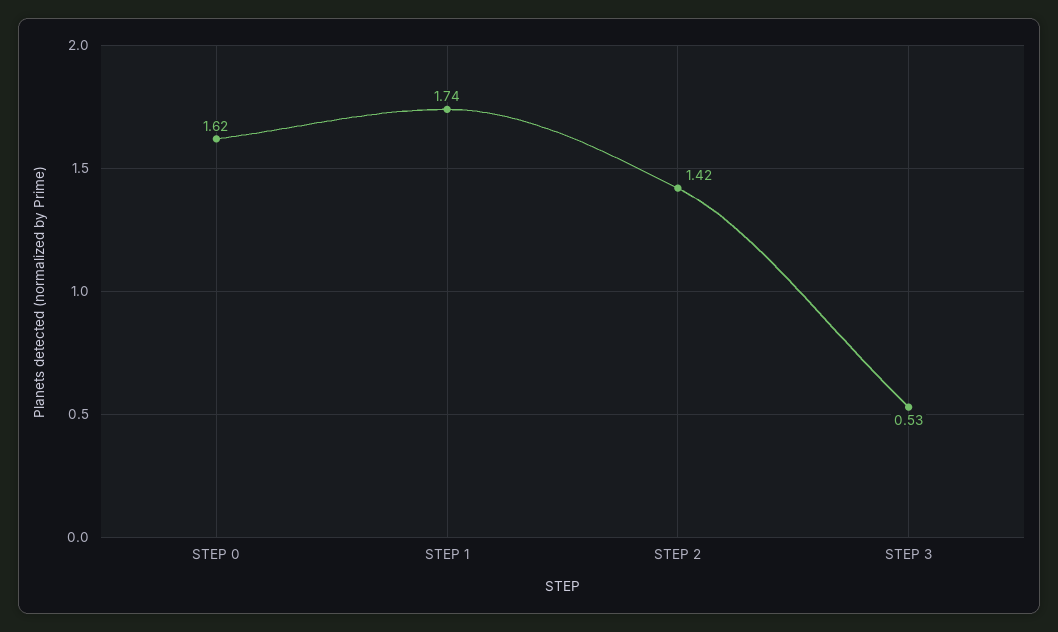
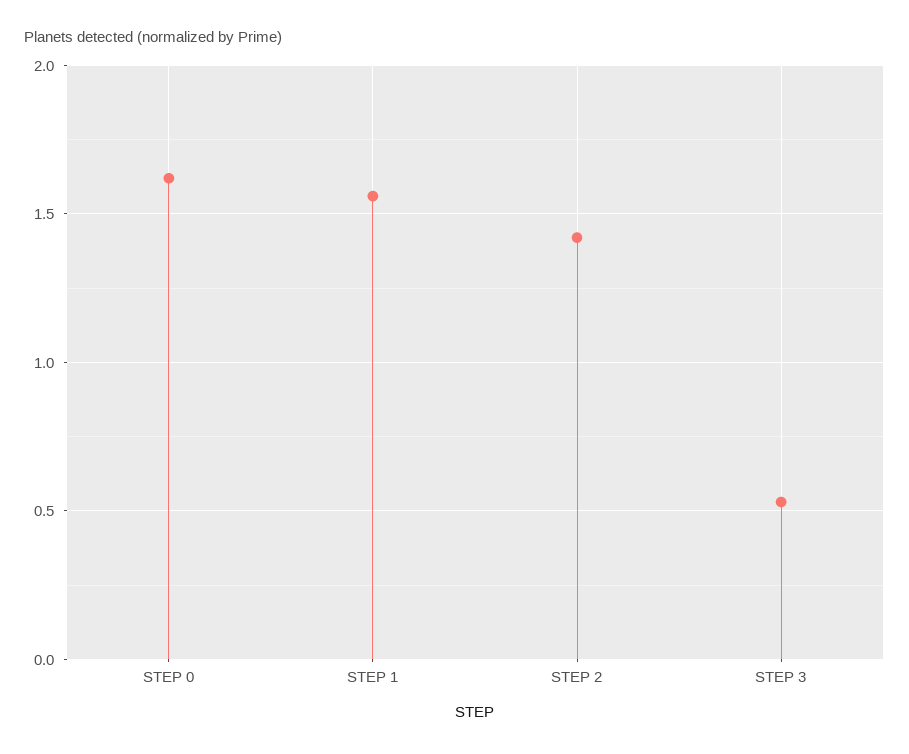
  {
    "STEP 0": 1.62,
-   "STEP 1": 1.74,
+   "STEP 1": 1.55,
    "STEP 2": 1.42,
    "STEP 3": 0.53
  }

